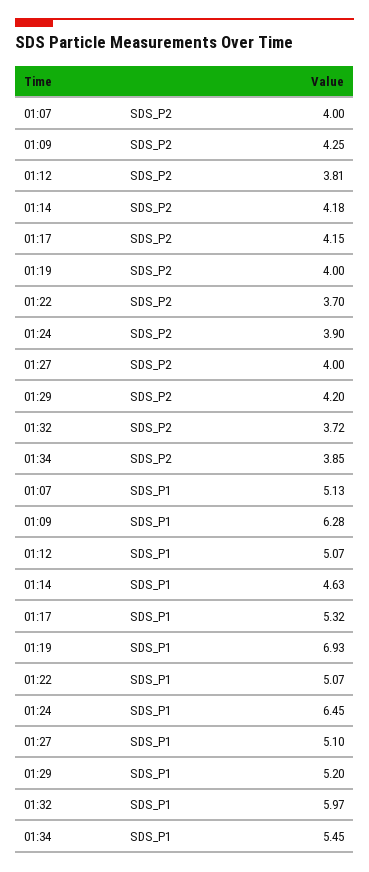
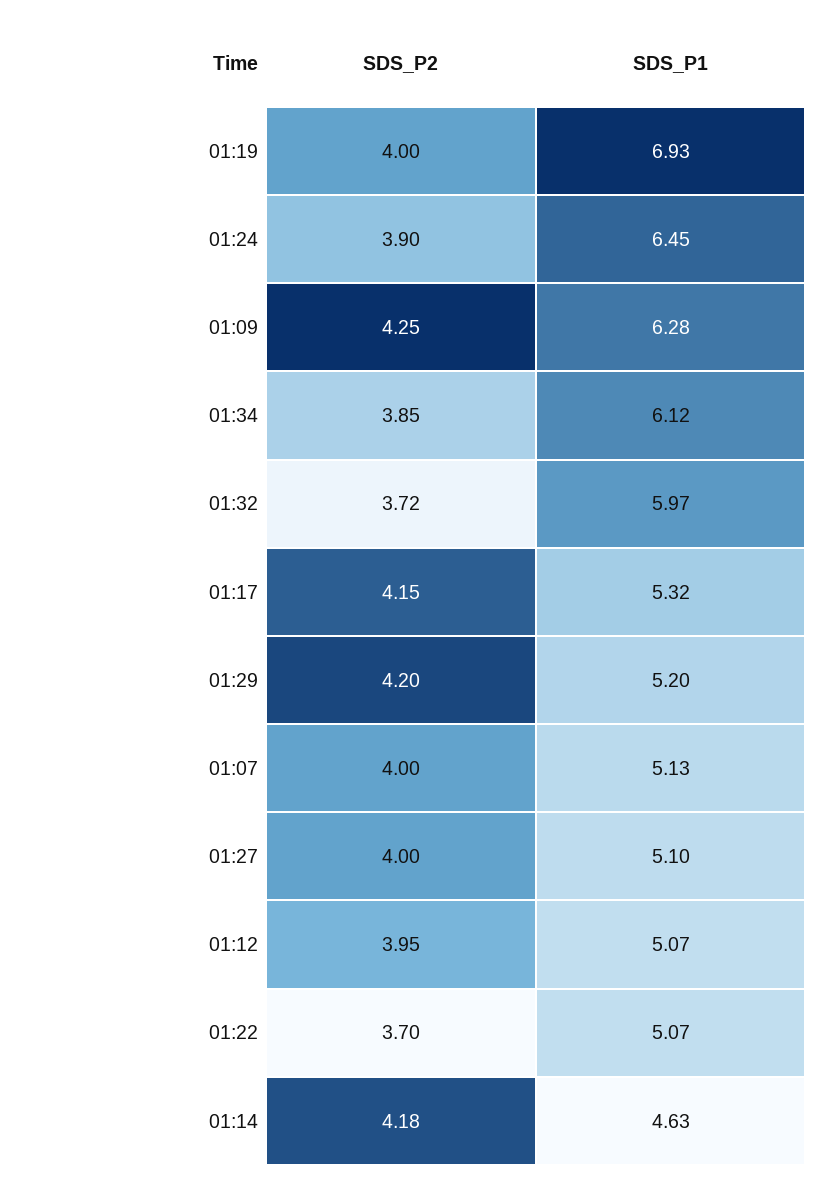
  {
    "01:07": {
      "SDS_P2": 4,
      "SDS_P1": 5.13
    },
    "01:09": {
      "SDS_P2": 4.25,
      "SDS_P1": 6.28
    },
    "01:12": {
-     "SDS_P2": 3.81,
+     "SDS_P2": 3.95,
      "SDS_P1": 5.07
    },
    "01:14": {
      "SDS_P2": 4.18,
      "SDS_P1": 4.63
    },
    "01:17": {
      "SDS_P2": 4.15,
      "SDS_P1": 5.32
    },
    "01:19": {
      "SDS_P2": 4,
      "SDS_P1": 6.93
    },
    "01:22": {
      "SDS_P2": 3.7,
      "SDS_P1": 5.07
    },
    "01:24": {
      "SDS_P2": 3.9,
      "SDS_P1": 6.45
    },
    "01:27": {
      "SDS_P2": 4,
      "SDS_P1": 5.1
    },
    "01:29": {
      "SDS_P2": 4.2,
      "SDS_P1": 5.2
    },
    "01:32": {
      "SDS_P2": 3.72,
      "SDS_P1": 5.97
    },
    "01:34": {
      "SDS_P2": 3.85,
-     "SDS_P1": 5.45
+     "SDS_P1": 6.12
    }
  }

